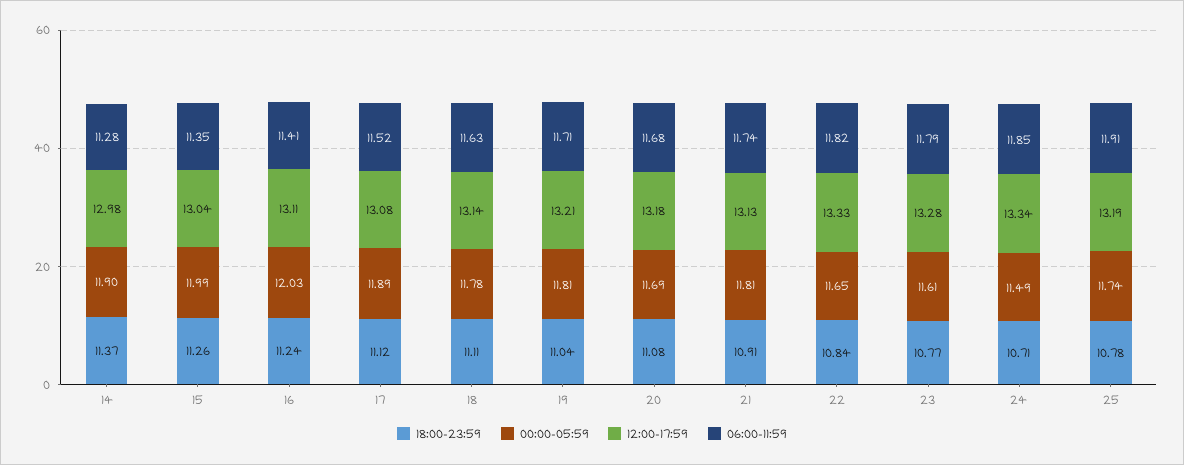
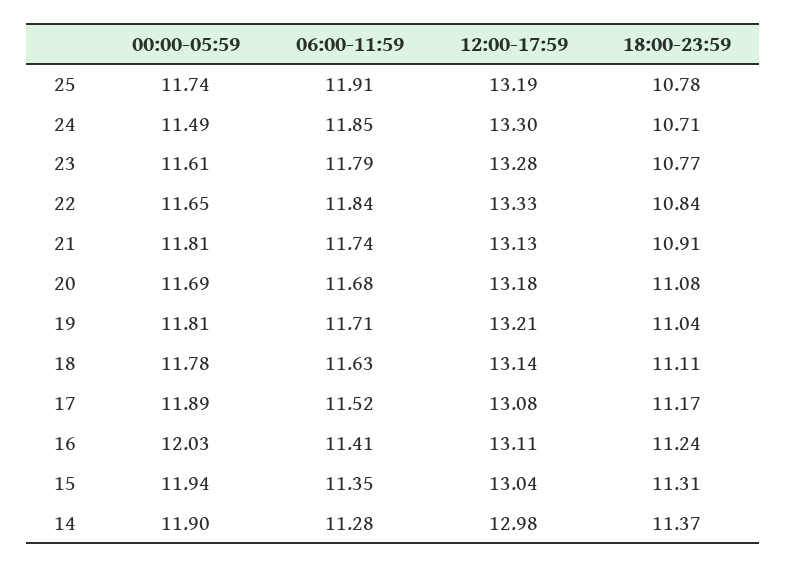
  {
    "18:00-23:59": {
      "14": 11.37,
-     "15": 11.26,
+     "15": 11.31,
      "16": 11.24,
-     "17": 11.12,
+     "17": 11.17,
      "18": 11.11,
      "19": 11.04,
      "20": 11.08,
      "21": 10.91,
      "22": 10.84,
      "23": 10.77,
      "24": 10.71,
      "25": 10.78
    },
    "00:00-05:59": {
      "14": 11.9,
-     "15": 11.99,
+     "15": 11.94,
      "16": 12.03,
      "17": 11.89,
      "18": 11.78,
      "19": 11.81,
      "20": 11.69,
      "21": 11.81,
      "22": 11.65,
      "23": 11.61,
      "24": 11.49,
      "25": 11.74
    },
    "12:00-17:59": {
      "14": 12.98,
      "15": 13.04,
      "16": 13.11,
      "17": 13.08,
      "18": 13.14,
      "19": 13.21,
      "20": 13.18,
      "21": 13.13,
      "22": 13.33,
      "23": 13.28,
-     "24": 13.34,
+     "24": 13.3,
      "25": 13.19
    },
    "06:00-11:59": {
      "14": 11.28,
      "15": 11.35,
      "16": 11.41,
      "17": 11.52,
      "18": 11.63,
      "19": 11.71,
      "20": 11.68,
      "21": 11.74,
-     "22": 11.82,
+     "22": 11.84,
      "23": 11.79,
      "24": 11.85,
      "25": 11.91
    }
  }

